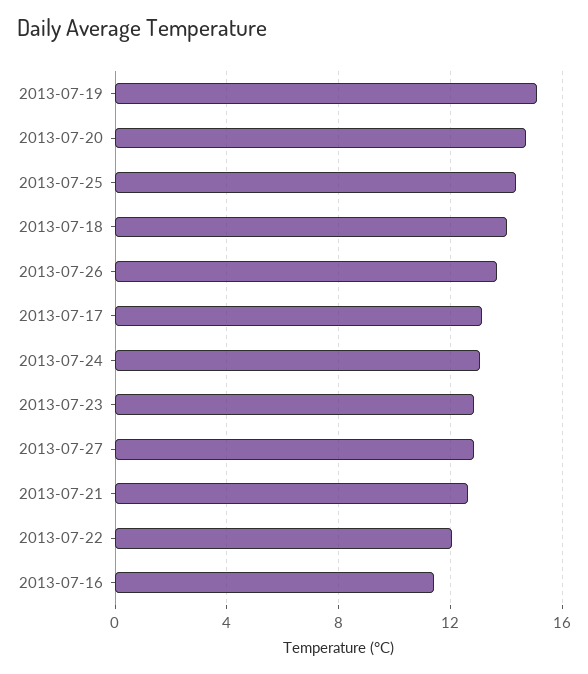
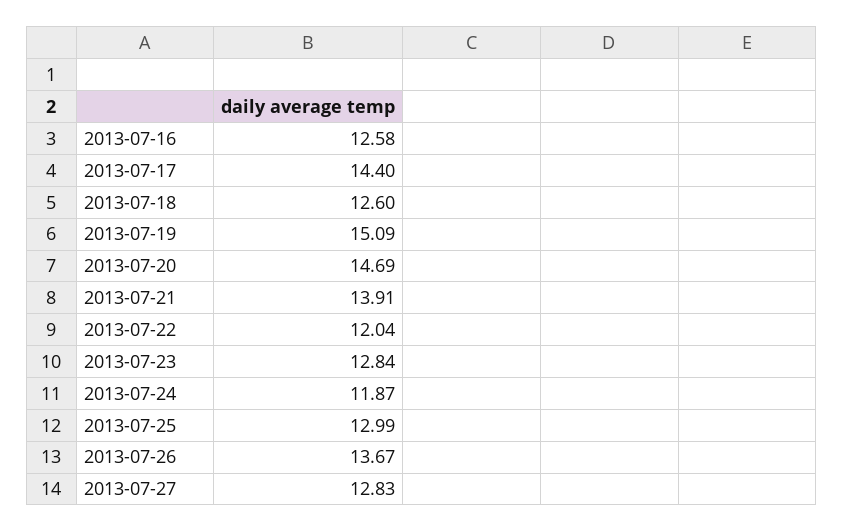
  {
    "2013-07-19": 15.09,
    "2013-07-20": 14.69,
-   "2013-07-25": 14.5,
+   "2013-07-25": 12.99,
-   "2013-07-18": 14,
+   "2013-07-18": 12.6,
    "2013-07-26": 13.67,
-   "2013-07-17": 13,
+   "2013-07-17": 14.4,
-   "2013-07-24": 13,
+   "2013-07-24": 11.87,
    "2013-07-23": 12.84,
    "2013-07-27": 12.83,
-   "2013-07-21": 12.5,
+   "2013-07-21": 13.91,
    "2013-07-22": 12.04,
-   "2013-07-16": 11.5
+   "2013-07-16": 12.58
  }

